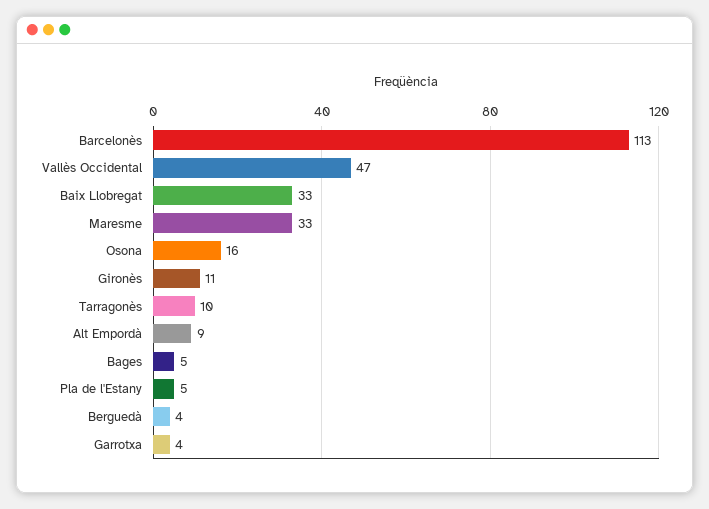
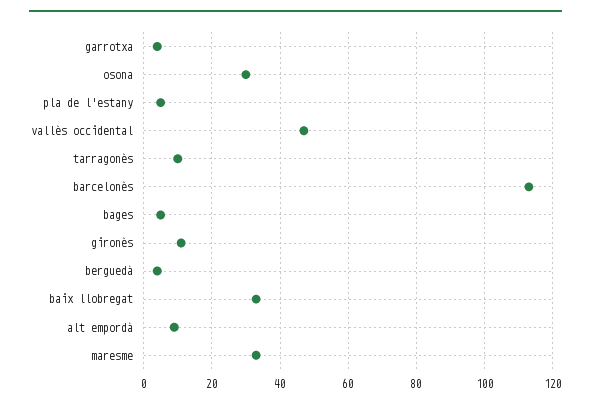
  {
    "Barcelonès": 113,
    "Vallès Occidental": 47,
    "Baix Llobregat": 33,
    "Maresme": 33,
-   "Osona": 16,
+   "Osona": 30,
    "Gironès": 11,
    "Tarragonès": 10,
    "Alt Empordà": 9,
    "Bages": 5,
    "Pla de l'Estany": 5,
    "Berguedà": 4,
    "Garrotxa": 4
  }

